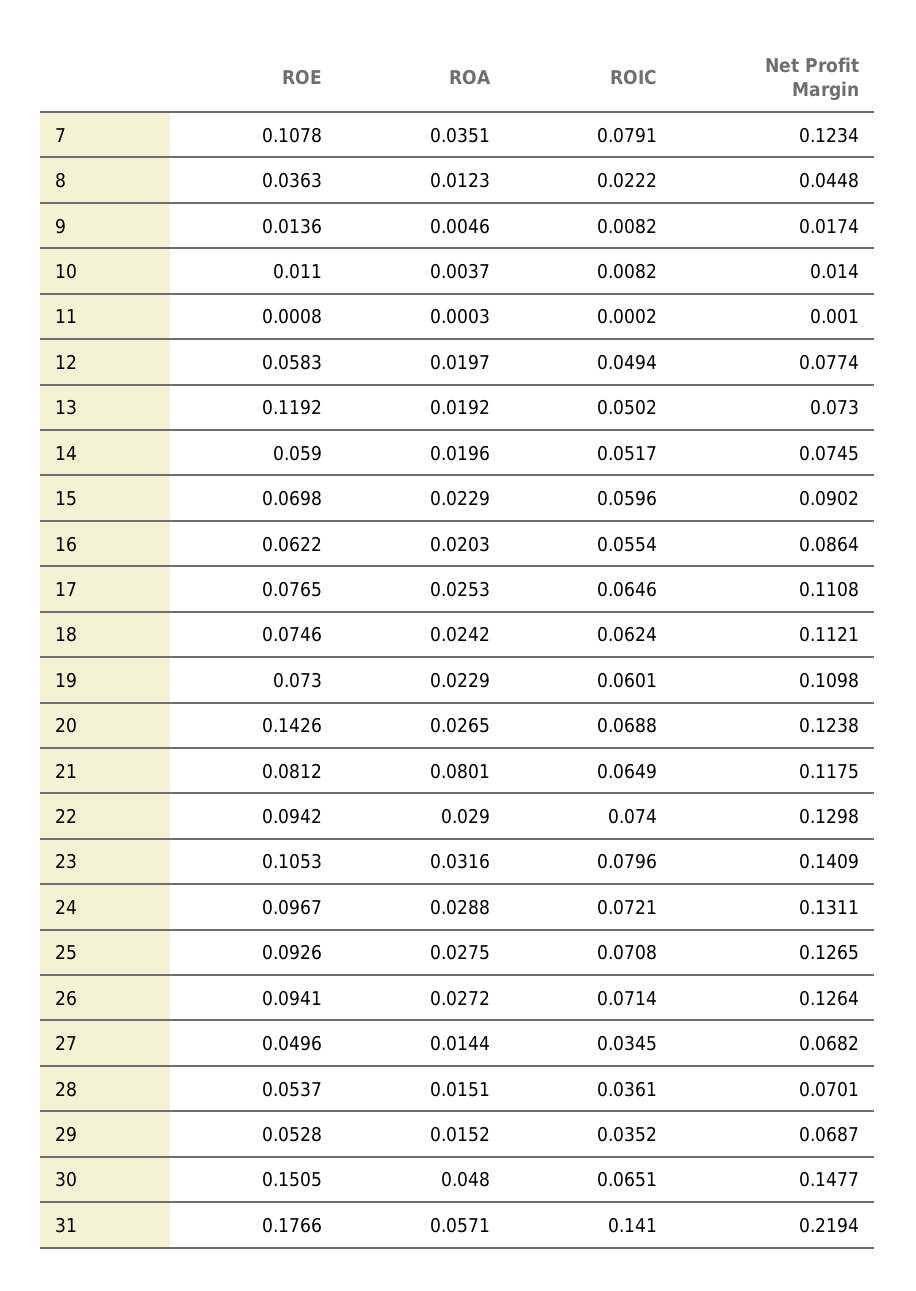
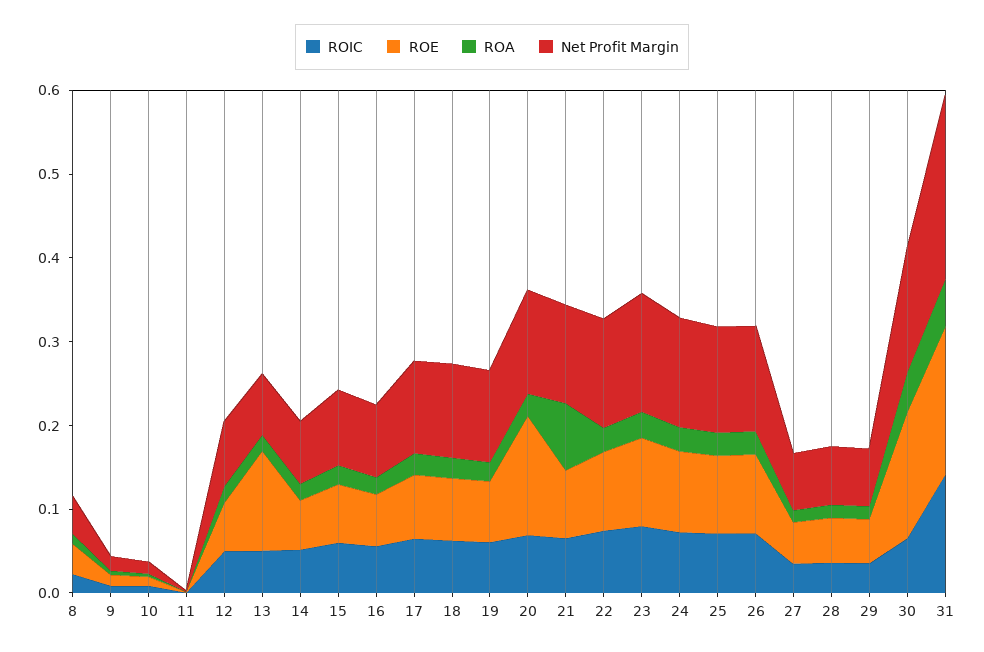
  {
    "ROE": {
-     "7": 0.1078,
      "8": 0.0363,
      "9": 0.0136,
      "10": 0.011,
      "11": 0.0008,
      "12": 0.0583,
      "13": 0.1192,
      "14": 0.059,
      "15": 0.0698,
      "16": 0.0622,
      "17": 0.0765,
      "18": 0.0746,
      "19": 0.073,
      "20": 0.1426,
      "21": 0.0812,
      "22": 0.0942,
      "23": 0.1053,
      "24": 0.0967,
      "25": 0.0926,
      "26": 0.0941,
      "27": 0.0496,
      "28": 0.0537,
      "29": 0.0528,
      "30": 0.1505,
      "31": 0.1766
    },
    "ROA": {
-     "7": 0.0351,
      "8": 0.0123,
      "9": 0.0046,
      "10": 0.0037,
      "11": 0.0003,
      "12": 0.0197,
      "13": 0.0192,
      "14": 0.0196,
      "15": 0.0229,
      "16": 0.0203,
      "17": 0.0253,
      "18": 0.0242,
      "19": 0.0229,
      "20": 0.0265,
      "21": 0.0801,
      "22": 0.029,
      "23": 0.0316,
      "24": 0.0288,
      "25": 0.0275,
      "26": 0.0272,
      "27": 0.0144,
      "28": 0.0151,
      "29": 0.0152,
      "30": 0.048,
      "31": 0.0571
    },
    "ROIC": {
-     "7": 0.0791,
      "8": 0.0222,
      "9": 0.0082,
      "10": 0.0082,
      "11": 0.0002,
      "12": 0.0494,
      "13": 0.0502,
      "14": 0.0517,
      "15": 0.0596,
      "16": 0.0554,
      "17": 0.0646,
      "18": 0.0624,
      "19": 0.0601,
      "20": 0.0688,
      "21": 0.0649,
      "22": 0.074,
      "23": 0.0796,
      "24": 0.0721,
      "25": 0.0708,
      "26": 0.0714,
      "27": 0.0345,
      "28": 0.0361,
      "29": 0.0352,
      "30": 0.0651,
      "31": 0.141
    },
    "Net Profit Margin": {
-     "7": 0.1234,
      "8": 0.0448,
      "9": 0.0174,
      "10": 0.014,
      "11": 0.001,
      "12": 0.0774,
      "13": 0.073,
      "14": 0.0745,
      "15": 0.0902,
      "16": 0.0864,
      "17": 0.1108,
      "18": 0.1121,
      "19": 0.1098,
      "20": 0.1238,
      "21": 0.1175,
      "22": 0.1298,
      "23": 0.1409,
      "24": 0.1311,
      "25": 0.1265,
      "26": 0.1264,
      "27": 0.0682,
      "28": 0.0701,
      "29": 0.0687,
      "30": 0.1477,
      "31": 0.2194
    }
  }

